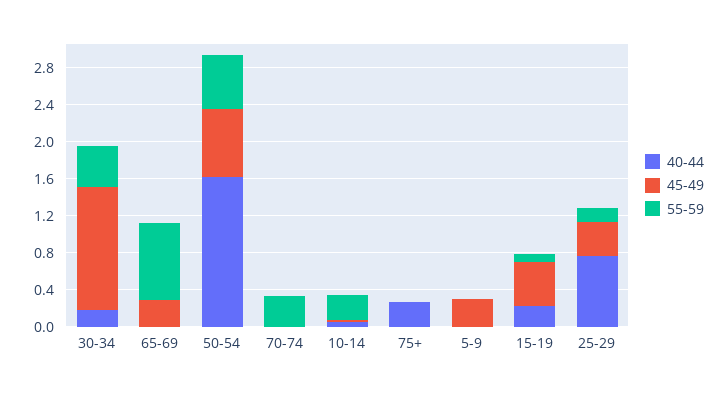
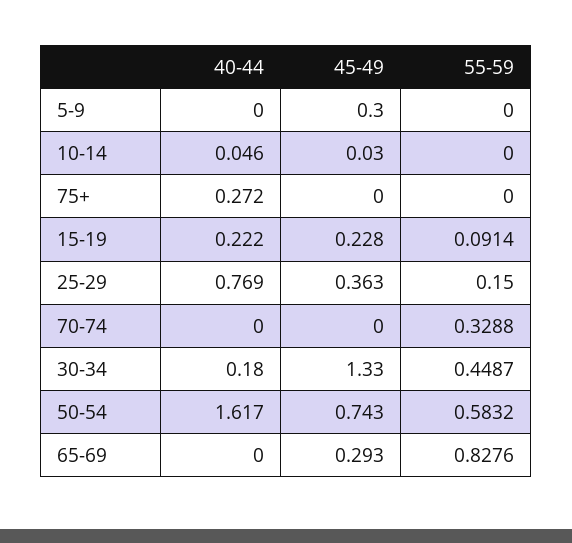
  {
    "40-44": {
      "30-34": 0.18,
      "65-69": 0,
      "50-54": 1.617,
      "70-74": 0,
      "10-14": 0.046,
      "75+": 0.272,
      "5-9": 0,
      "15-19": 0.222,
      "25-29": 0.769
    },
    "45-49": {
      "30-34": 1.33,
      "65-69": 0.293,
      "50-54": 0.743,
      "70-74": 0,
      "10-14": 0.03,
      "75+": 0,
      "5-9": 0.3,
-     "15-19": 0.5,
+     "15-19": 0.228,
      "25-29": 0.363
    },
    "55-59": {
      "30-34": 0.4487,
      "65-69": 0.8276,
      "50-54": 0.5832,
      "70-74": 0.3288,
-     "10-14": 0.3,
+     "10-14": 0,
      "75+": 0,
      "5-9": 0,
      "15-19": 0.0914,
      "25-29": 0.15
    }
  }

